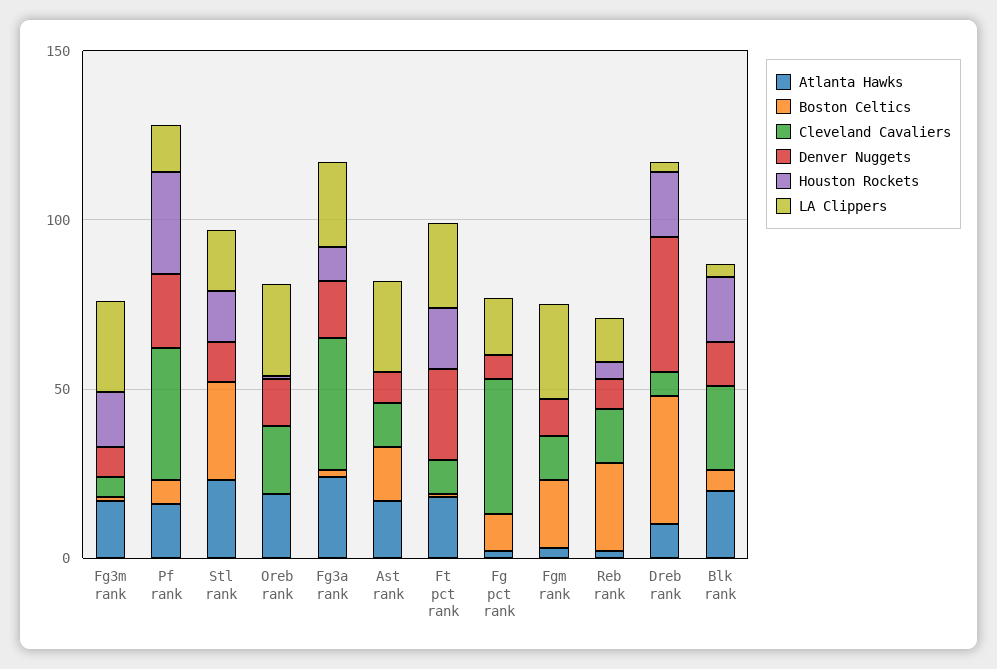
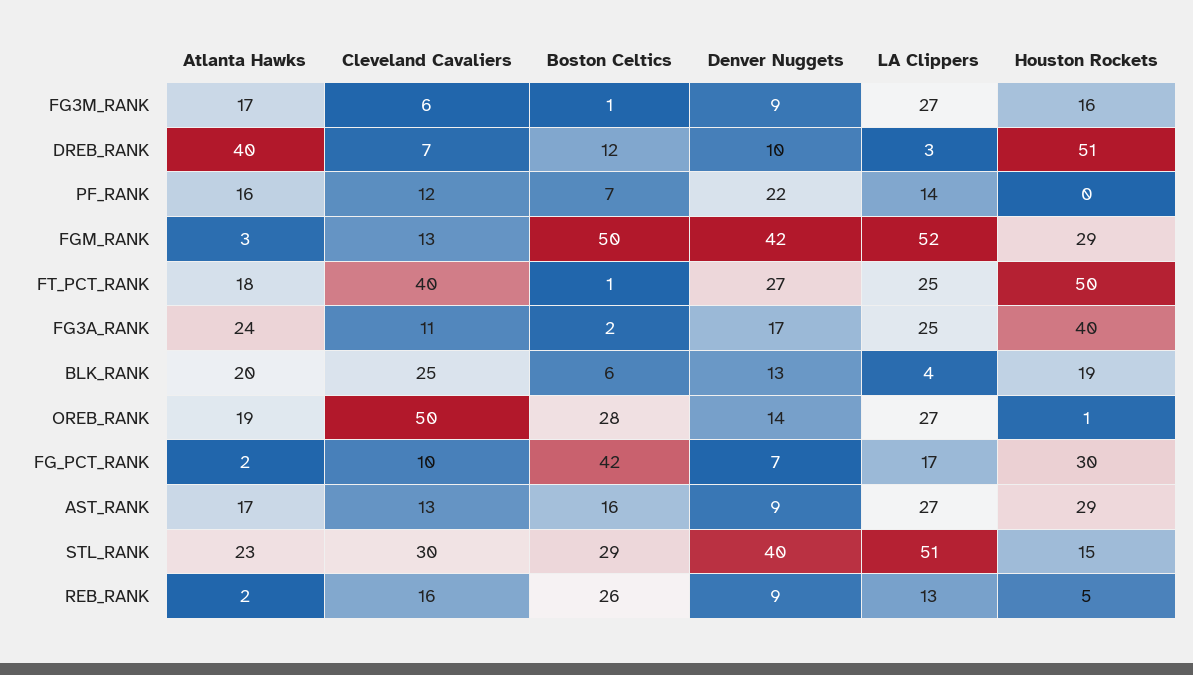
  {
    "Atlanta Hawks": {
      "Fg3m rank": 17,
      "Pf rank": 16,
      "Stl rank": 23,
      "Oreb rank": 19,
      "Fg3a rank": 24,
      "Ast rank": 17,
      "Ft pct rank": 18,
      "Fg pct rank": 2,
      "Fgm rank": 3,
      "Reb rank": 2,
-     "Dreb rank": 10,
+     "Dreb rank": 40,
      "Blk rank": 20
    },
    "Boston Celtics": {
      "Fg3m rank": 1,
      "Pf rank": 7,
      "Stl rank": 29,
-     "Oreb rank": 0,
+     "Oreb rank": 28,
      "Fg3a rank": 2,
      "Ast rank": 16,
      "Ft pct rank": 1,
-     "Fg pct rank": 10,
+     "Fg pct rank": 42,
-     "Fgm rank": 20,
+     "Fgm rank": 50,
      "Reb rank": 26,
-     "Dreb rank": 40,
+     "Dreb rank": 12,
      "Blk rank": 6
    },
    "Cleveland Cavaliers": {
      "Fg3m rank": 6,
-     "Pf rank": 40,
+     "Pf rank": 12,
-     "Stl rank": 0,
+     "Stl rank": 30,
-     "Oreb rank": 20,
+     "Oreb rank": 50,
-     "Fg3a rank": 40,
+     "Fg3a rank": 11,
      "Ast rank": 13,
-     "Ft pct rank": 10,
+     "Ft pct rank": 40,
-     "Fg pct rank": 40,
+     "Fg pct rank": 10,
      "Fgm rank": 13,
      "Reb rank": 16,
      "Dreb rank": 7,
      "Blk rank": 25
    },
    "Denver Nuggets": {
      "Fg3m rank": 9,
      "Pf rank": 22,
-     "Stl rank": 10,
+     "Stl rank": 40,
      "Oreb rank": 14,
      "Fg3a rank": 17,
      "Ast rank": 9,
      "Ft pct rank": 27,
      "Fg pct rank": 7,
-     "Fgm rank": 10,
+     "Fgm rank": 42,
      "Reb rank": 9,
-     "Dreb rank": 40,
+     "Dreb rank": 10,
      "Blk rank": 13
    },
    "Houston Rockets": {
      "Fg3m rank": 16,
-     "Pf rank": 30,
+     "Pf rank": 0,
      "Stl rank": 15,
      "Oreb rank": 1,
-     "Fg3a rank": 10,
+     "Fg3a rank": 40,
-     "Ast rank": 0,
+     "Ast rank": 29,
-     "Ft pct rank": 20,
+     "Ft pct rank": 50,
-     "Fg pct rank": 0,
+     "Fg pct rank": 30,
-     "Fgm rank": 0,
+     "Fgm rank": 29,
      "Reb rank": 5,
-     "Dreb rank": 20,
+     "Dreb rank": 51,
      "Blk rank": 19
    },
    "LA Clippers": {
      "Fg3m rank": 27,
      "Pf rank": 14,
-     "Stl rank": 20,
+     "Stl rank": 51,
      "Oreb rank": 27,
      "Fg3a rank": 25,
      "Ast rank": 27,
      "Ft pct rank": 25,
      "Fg pct rank": 17,
-     "Fgm rank": 30,
+     "Fgm rank": 52,
      "Reb rank": 13,
      "Dreb rank": 3,
      "Blk rank": 4
    }
  }

